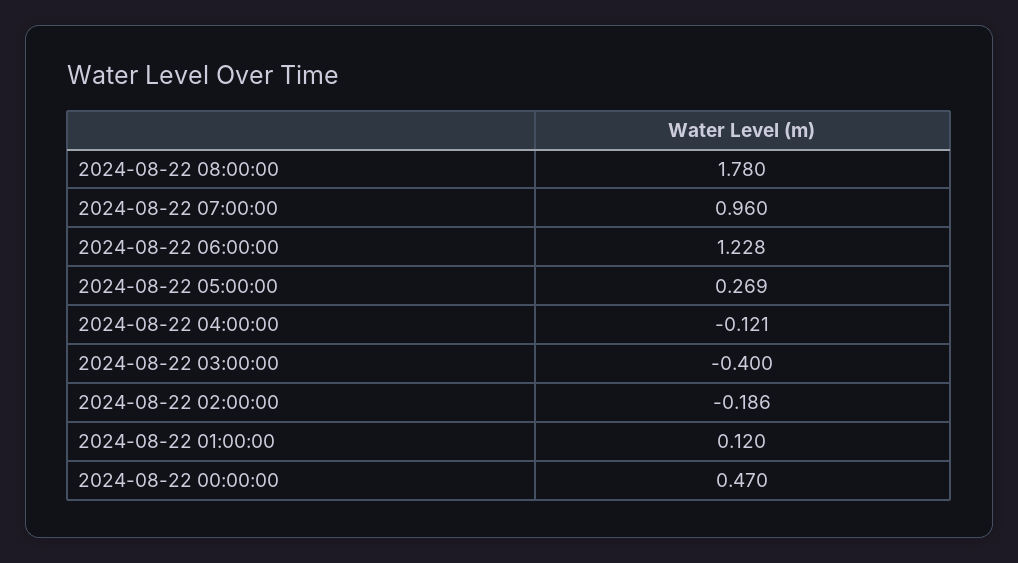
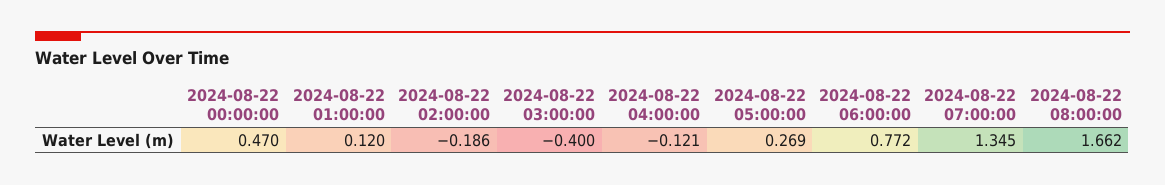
  {
-   "2024-08-22 08:00:00": 1.78,
+   "2024-08-22 08:00:00": 1.662,
-   "2024-08-22 07:00:00": 0.96,
+   "2024-08-22 07:00:00": 1.345,
-   "2024-08-22 06:00:00": 1.228,
+   "2024-08-22 06:00:00": 0.772,
    "2024-08-22 05:00:00": 0.269,
    "2024-08-22 04:00:00": -0.121,
    "2024-08-22 03:00:00": -0.4,
    "2024-08-22 02:00:00": -0.186,
    "2024-08-22 01:00:00": 0.12,
    "2024-08-22 00:00:00": 0.47
  }

